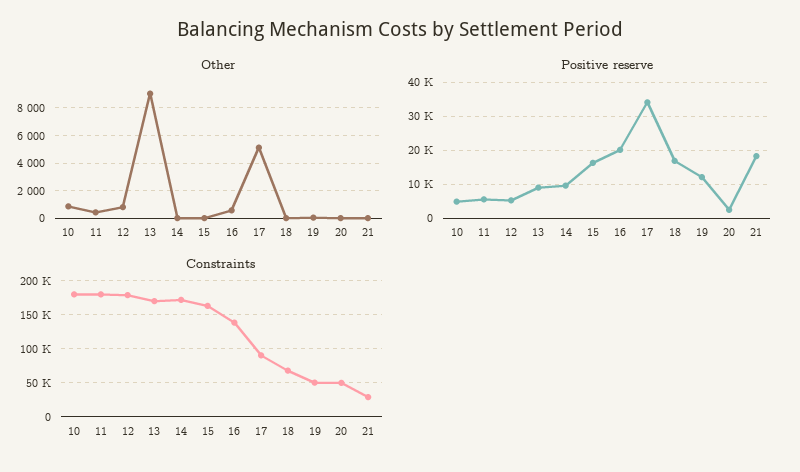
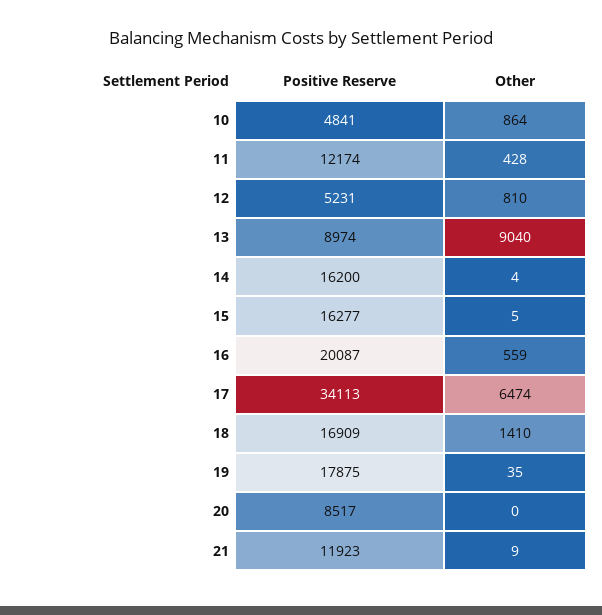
  {
    "Other": {
      "10": 864,
      "11": 428,
      "12": 810,
      "13": 9040,
      "14": 4,
      "15": 5,
      "16": 559,
-     "17": 5000,
+     "17": 6474,
-     "18": 0,
+     "18": 1410,
      "19": 35,
      "20": 0,
      "21": 9
    },
    "Positive reserve": {
      "10": 4841,
-     "11": 6000,
+     "11": 12174,
      "12": 5231,
      "13": 8974,
-     "14": 10000,
+     "14": 16200,
      "15": 16277,
      "16": 20087,
      "17": 34113,
      "18": 16909,
-     "19": 12000,
+     "19": 17875,
-     "20": 2000,
+     "20": 8517,
-     "21": 18000
+     "21": 11923
-   },
+   }
-   "Constraints": {
-     "10": 180000,
-     "11": 180000,
-     "12": 180000,
-     "13": 170000,
-     "14": 170000,
-     "15": 160000,
-     "16": 140000,
-     "17": 90000,
-     "18": 70000,
-     "19": 50000,
-     "20": 50000,
-     "21": 30000
-   }
  }

